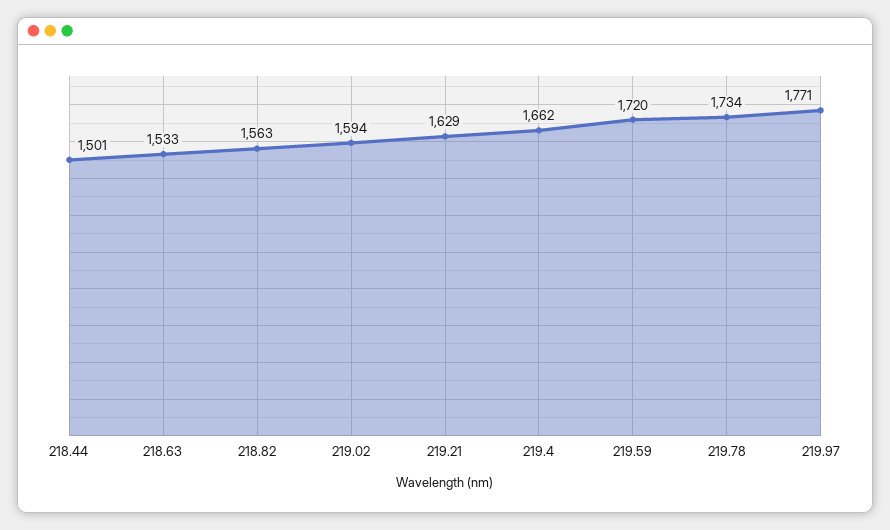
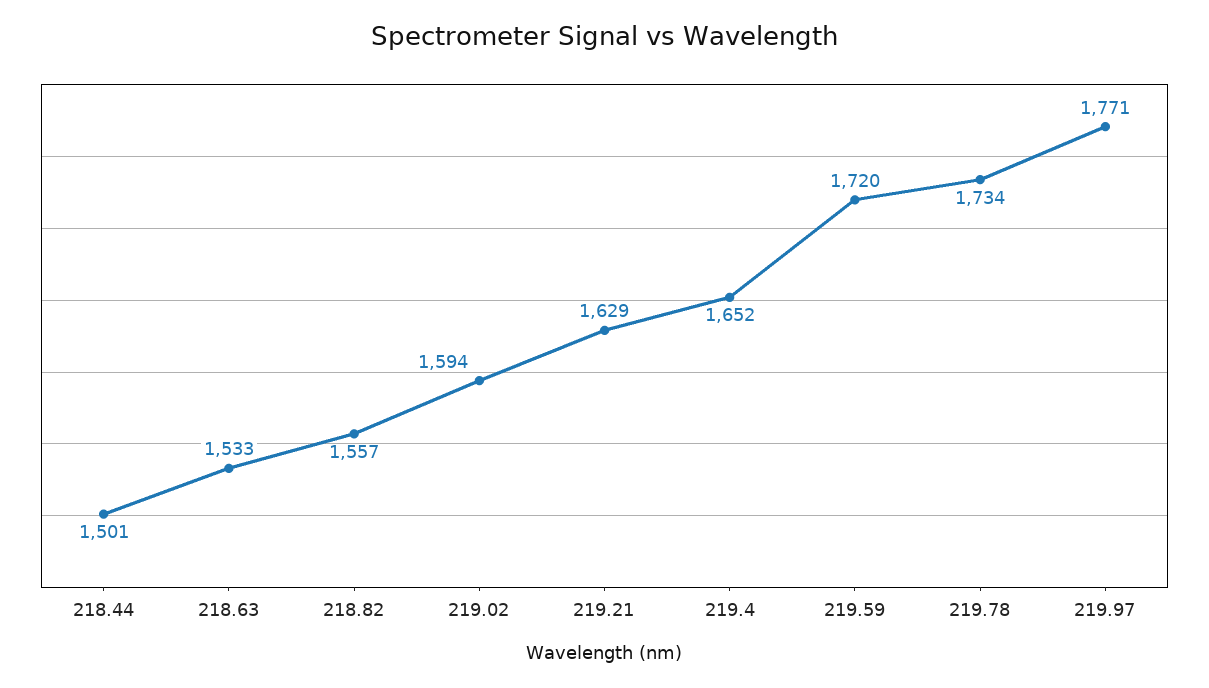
  {
    "218.44": 1501,
    "218.63": 1533,
-   "218.82": 1563,
+   "218.82": 1557,
    "219.02": 1594,
    "219.21": 1629,
-   "219.4": 1662,
+   "219.4": 1652,
    "219.59": 1720,
    "219.78": 1734,
    "219.97": 1771
  }

